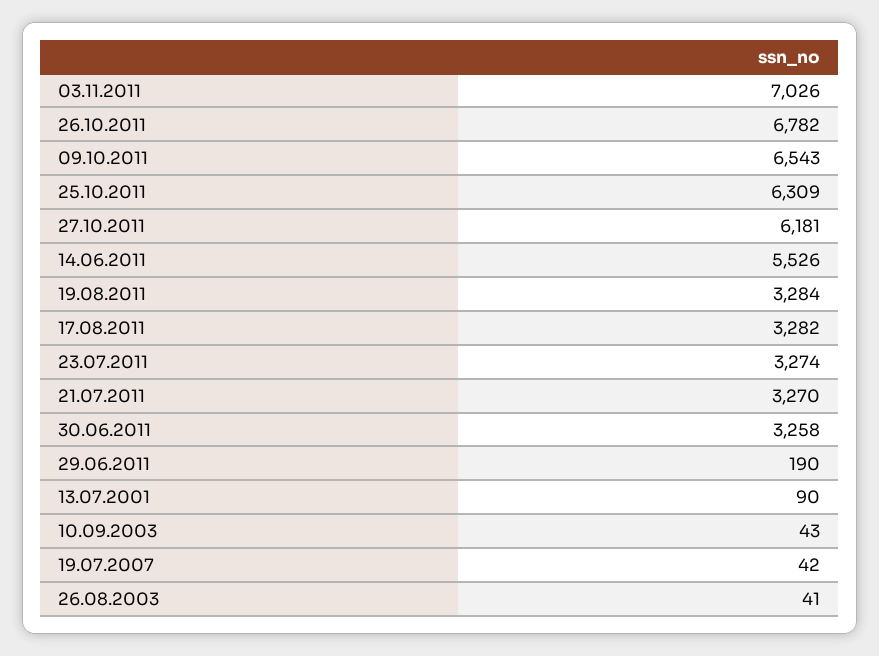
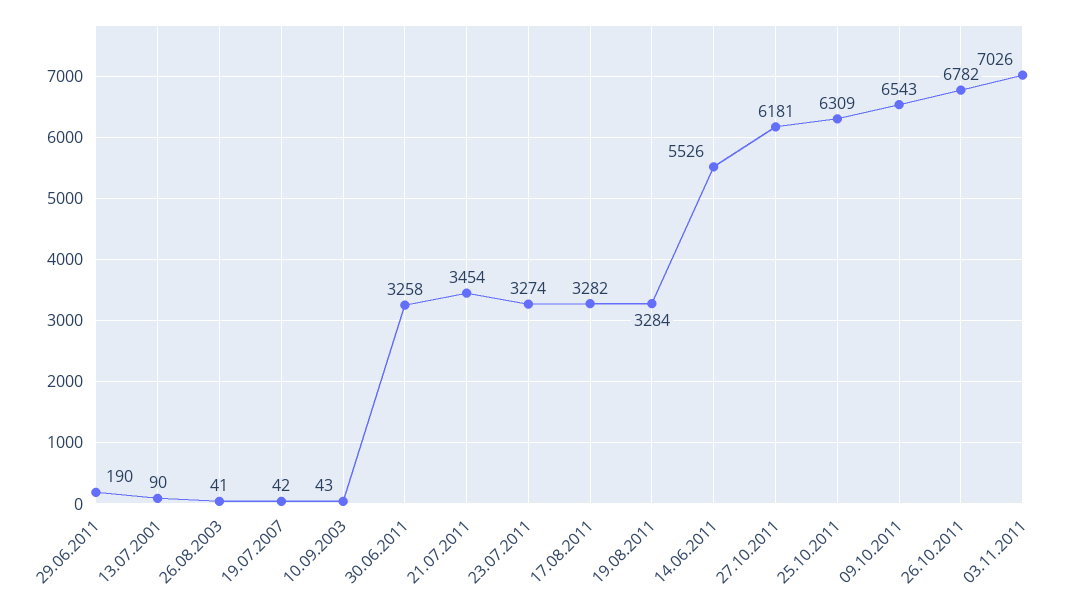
  {
    "03.11.2011": 7026,
    "26.10.2011": 6782,
    "09.10.2011": 6543,
    "25.10.2011": 6309,
    "27.10.2011": 6181,
    "14.06.2011": 5526,
    "19.08.2011": 3284,
    "17.08.2011": 3282,
    "23.07.2011": 3274,
-   "21.07.2011": 3270,
+   "21.07.2011": 3454,
    "30.06.2011": 3258,
    "29.06.2011": 190,
    "13.07.2001": 90,
    "10.09.2003": 43,
    "19.07.2007": 42,
    "26.08.2003": 41
  }

